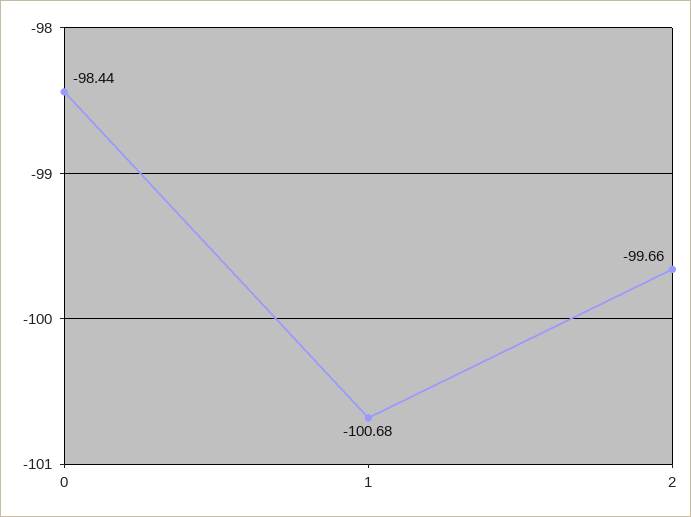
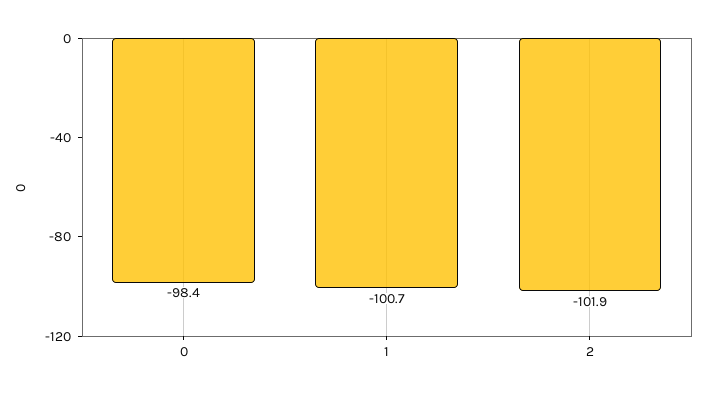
  {
    "0": -98.44,
    "1": -100.68,
-   "2": -99.66
+   "2": -101.9
  }

